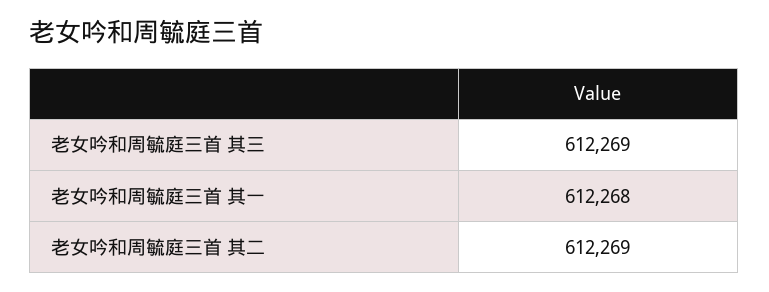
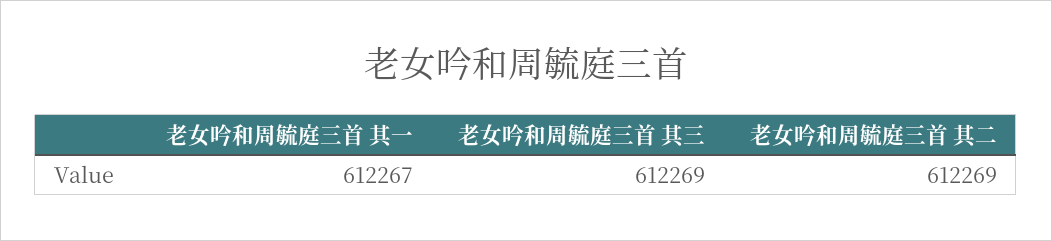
  {
    "老女吟和周毓庭三首 其三": 612269,
-   "老女吟和周毓庭三首 其一": 612268,
+   "老女吟和周毓庭三首 其一": 612267,
    "老女吟和周毓庭三首 其二": 612269
  }

